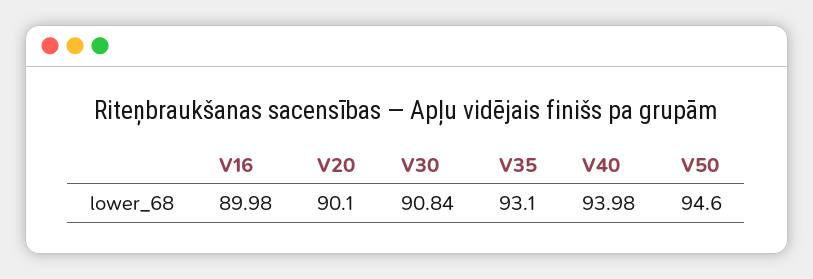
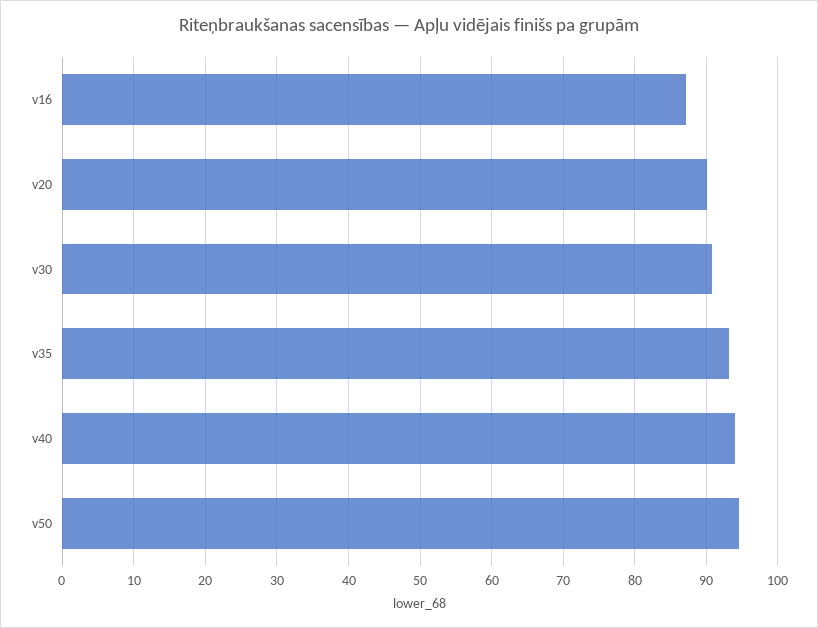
  {
-   "V16": 89.98,
+   "V16": 87,
    "V20": 90.1,
    "V30": 90.84,
    "V35": 93.1,
    "V40": 93.98,
    "V50": 94.6
  }

